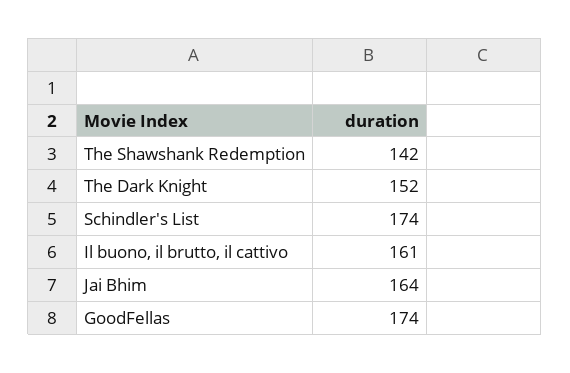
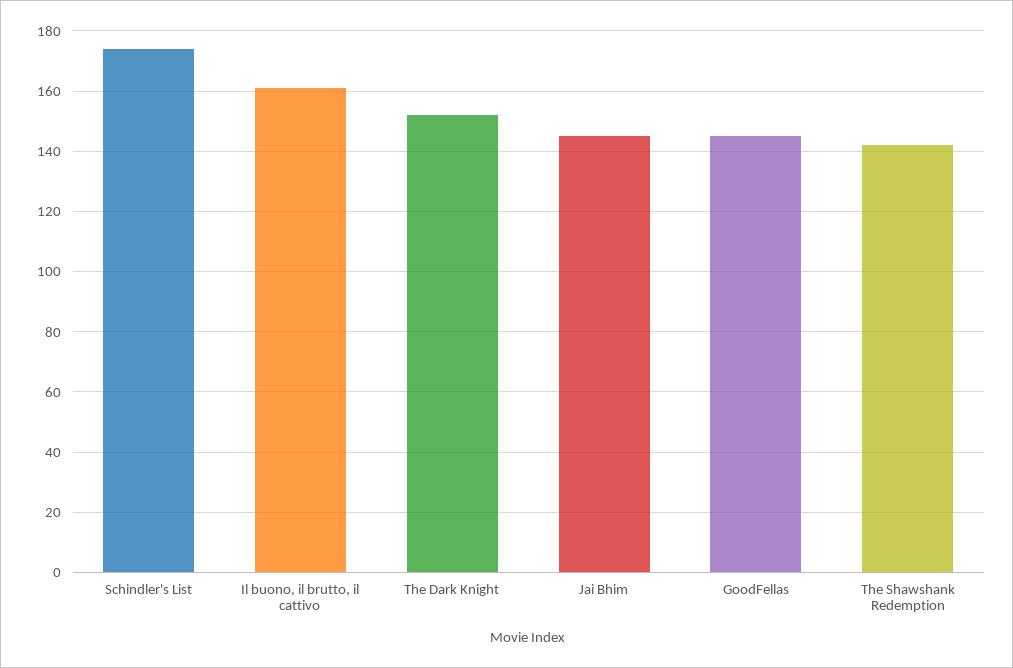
  {
    "The Shawshank Redemption": 142,
    "The Dark Knight": 152,
    "Schindler's List": 174,
    "Il buono, il brutto, il cattivo": 161,
-   "Jai Bhim": 164,
+   "Jai Bhim": 145,
-   "GoodFellas": 174
+   "GoodFellas": 145
  }

